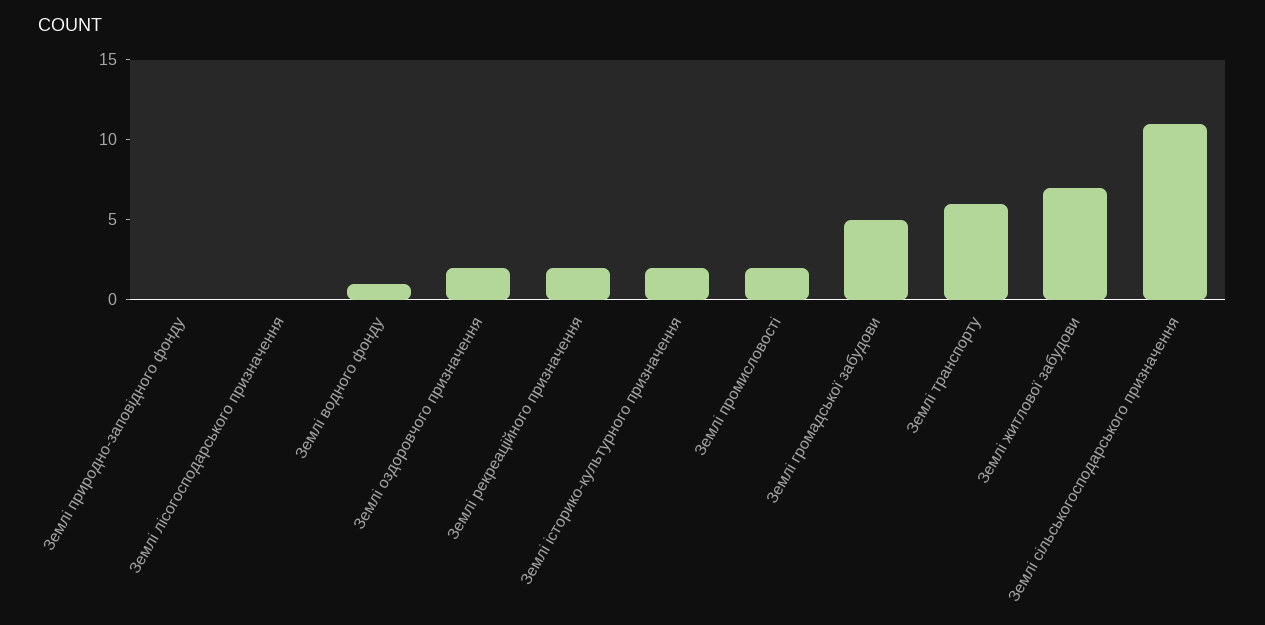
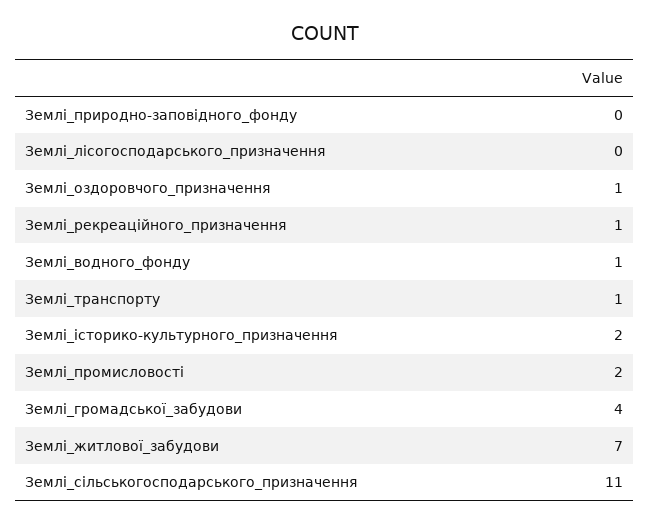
  {
    "Землі природно-заповідного фонду": 0,
    "Землі лісогосподарського призначення": 0,
    "Землі водного фонду": 1,
-   "Землі оздоровчого призначення": 2,
+   "Землі оздоровчого призначення": 1,
-   "Землі рекреаційного призначення": 2,
+   "Землі рекреаційного призначення": 1,
    "Землі історико-культурного призначення": 2,
    "Землі промисловості": 2,
-   "Землі громадської забудови": 5,
+   "Землі громадської забудови": 4,
-   "Землі транспорту": 6,
+   "Землі транспорту": 1,
    "Землі житлової забудови": 7,
    "Землі сільськогосподарського призначення": 11
  }

